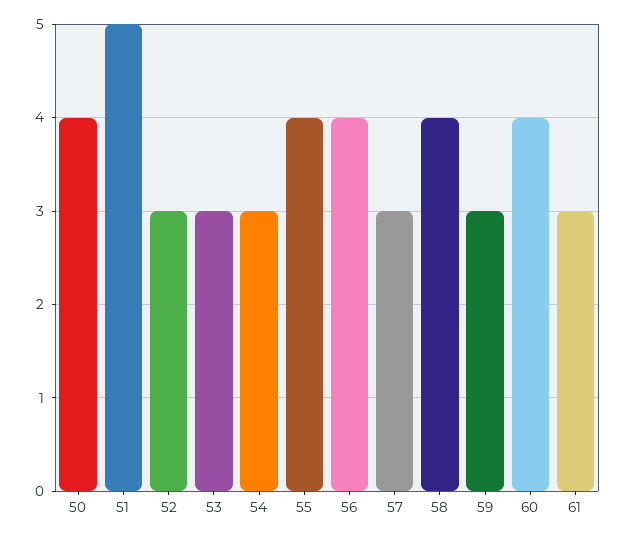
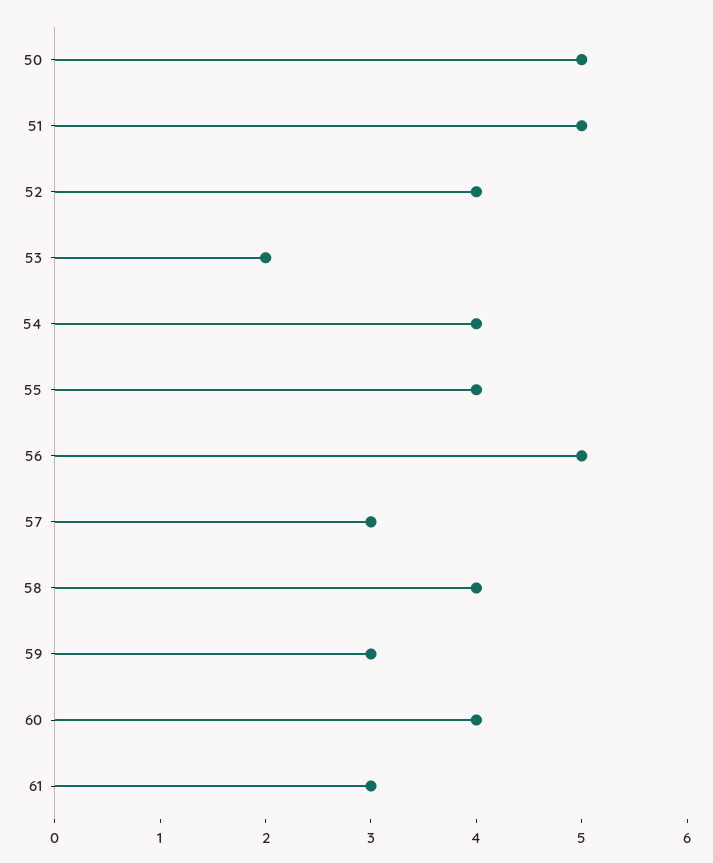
  {
-   "50": 4,
+   "50": 5,
    "51": 5,
-   "52": 3,
+   "52": 4,
-   "53": 3,
+   "53": 2,
-   "54": 3,
+   "54": 4,
    "55": 4,
-   "56": 4,
+   "56": 5,
    "57": 3,
    "58": 4,
    "59": 3,
    "60": 4,
    "61": 3
  }

